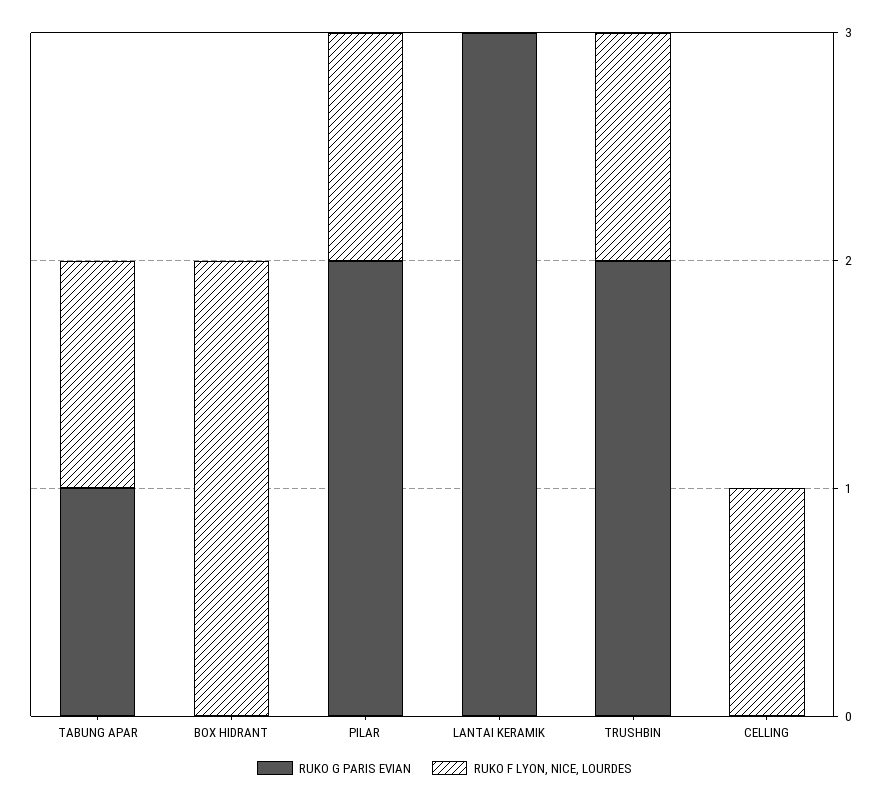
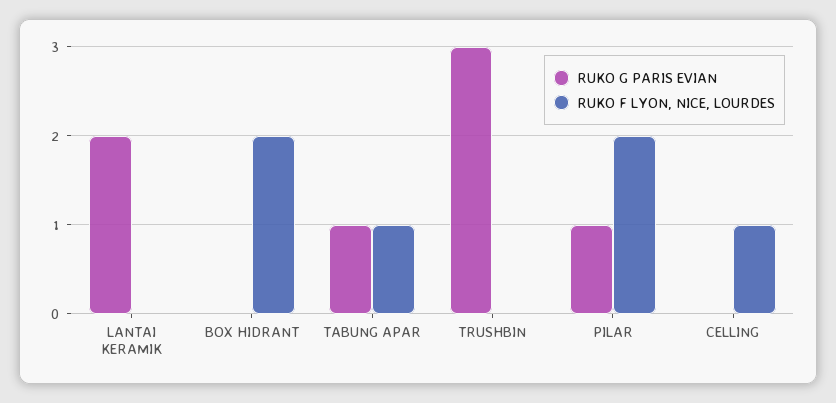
  {
    "RUKO G PARIS EVIAN": {
      "TABUNG APAR": 1,
      "BOX HIDRANT": 0,
-     "PILAR": 2,
+     "PILAR": 1,
-     "LANTAI KERAMIK": 3,
+     "LANTAI KERAMIK": 2,
-     "TRUSHBIN": 2,
+     "TRUSHBIN": 3,
      "CELLING": 0
    },
    "RUKO F LYON, NICE, LOURDES": {
      "TABUNG APAR": 1,
      "BOX HIDRANT": 2,
-     "PILAR": 1,
+     "PILAR": 2,
      "LANTAI KERAMIK": 0,
-     "TRUSHBIN": 1,
+     "TRUSHBIN": 0,
      "CELLING": 1
    }
  }

